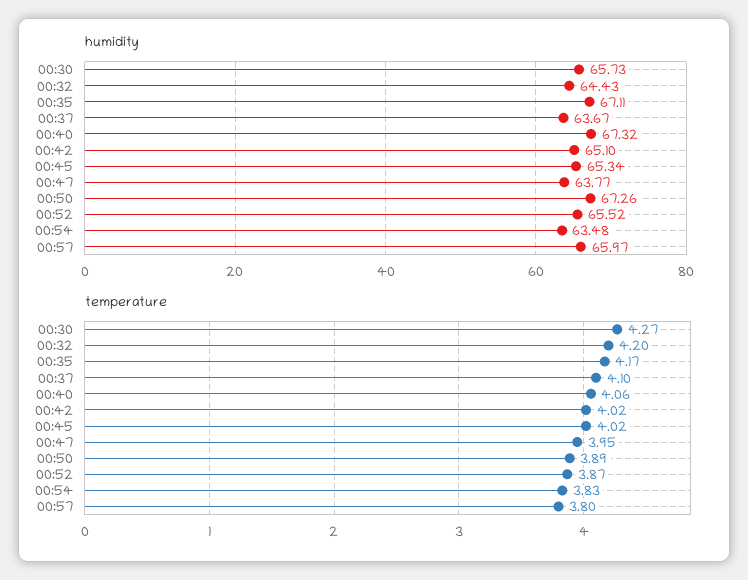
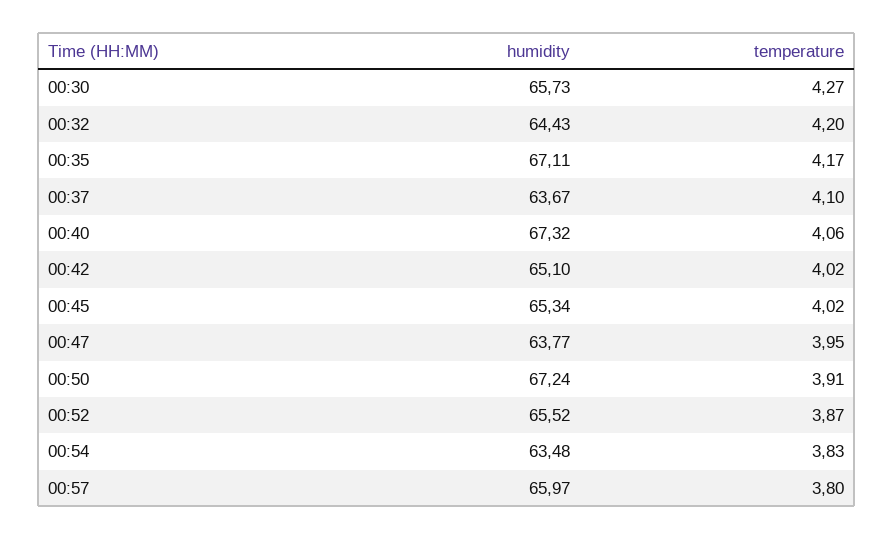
  {
    "humidity": {
      "00:30": 65.73,
      "00:32": 64.43,
      "00:35": 67.11,
      "00:37": 63.67,
      "00:40": 67.32,
      "00:42": 65.1,
      "00:45": 65.34,
      "00:47": 63.77,
-     "00:50": 67.26,
+     "00:50": 67.24,
      "00:52": 65.52,
      "00:54": 63.48,
      "00:57": 65.97
    },
    "temperature": {
      "00:30": 4.27,
      "00:32": 4.2,
      "00:35": 4.17,
      "00:37": 4.1,
      "00:40": 4.06,
      "00:42": 4.02,
      "00:45": 4.02,
      "00:47": 3.95,
-     "00:50": 3.89,
+     "00:50": 3.91,
      "00:52": 3.87,
      "00:54": 3.83,
      "00:57": 3.8
    }
  }

